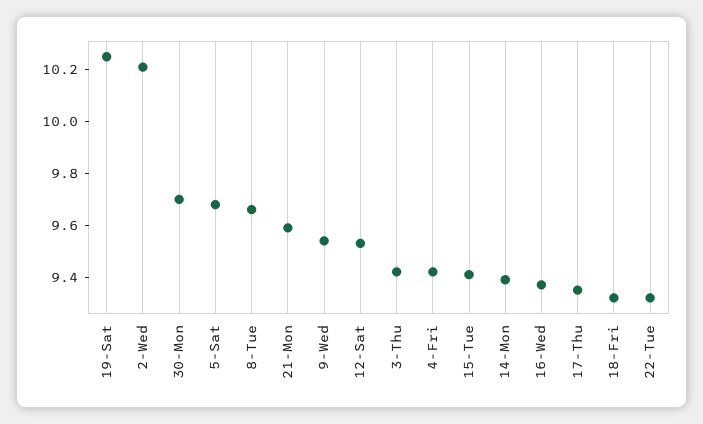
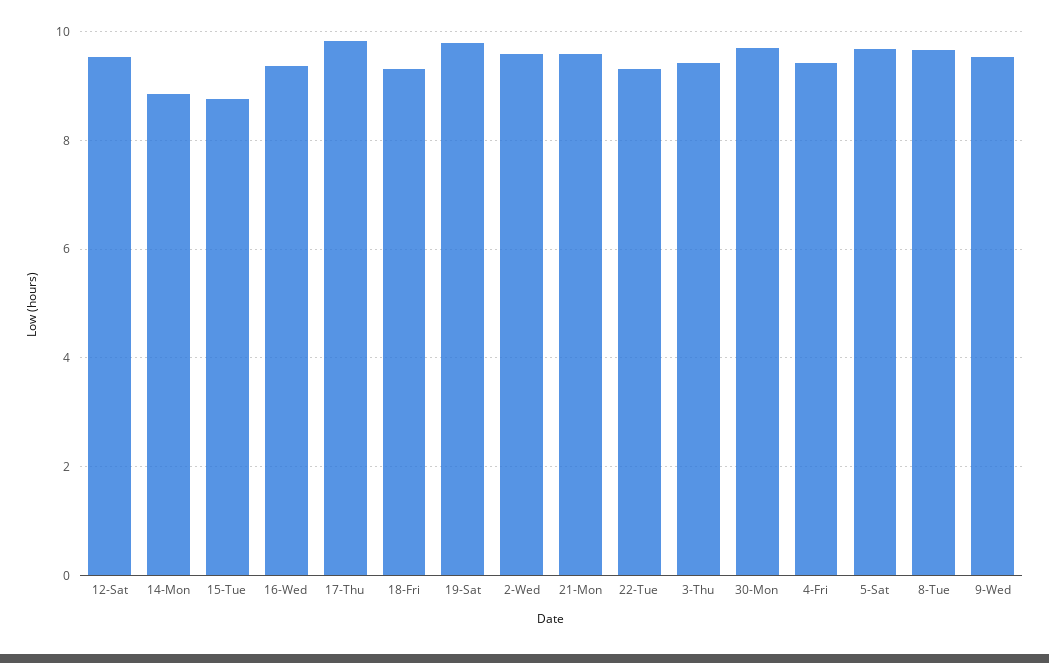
  {
-   "19-Sat": 10.25,
+   "19-Sat": 9.8,
-   "2-Wed": 10.2,
+   "2-Wed": 9.6,
    "30-Mon": 9.7,
    "5-Sat": 9.7,
    "8-Tue": 9.65,
    "21-Mon": 9.6,
    "9-Wed": 9.55,
    "12-Sat": 9.55,
    "3-Thu": 9.4,
    "4-Fri": 9.4,
-   "15-Tue": 9.4,
+   "15-Tue": 8.8,
-   "14-Mon": 9.4,
+   "14-Mon": 8.8,
    "16-Wed": 9.35,
-   "17-Thu": 9.35,
+   "17-Thu": 9.8,
    "18-Fri": 9.3,
    "22-Tue": 9.3
  }

